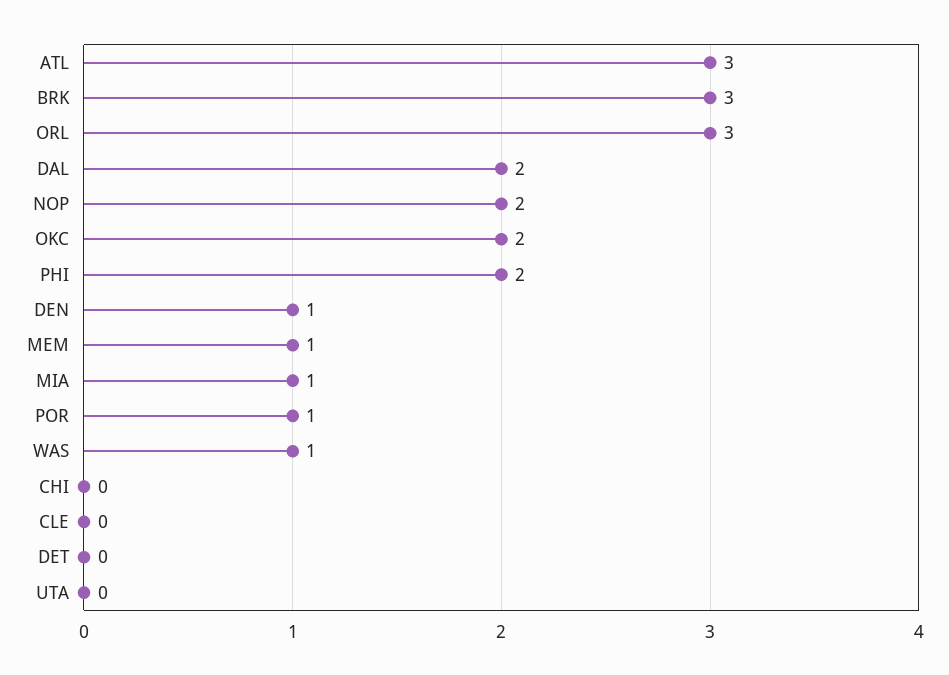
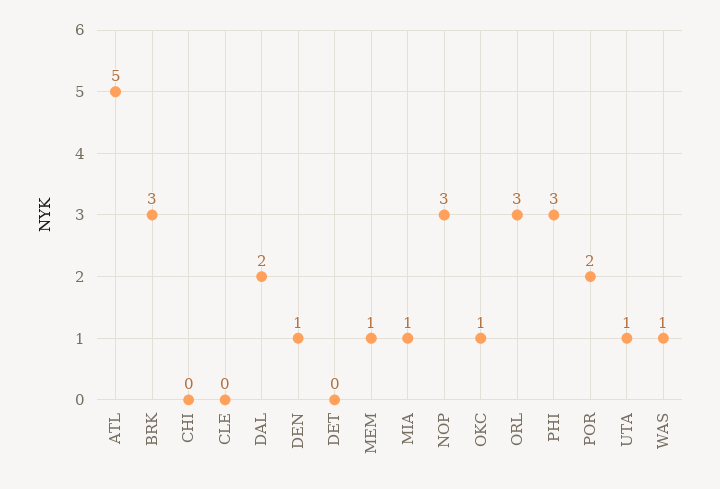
  {
-   "ATL": 3,
+   "ATL": 5,
    "BRK": 3,
    "ORL": 3,
    "DAL": 2,
-   "NOP": 2,
+   "NOP": 3,
-   "OKC": 2,
+   "OKC": 1,
-   "PHI": 2,
+   "PHI": 3,
    "DEN": 1,
    "MEM": 1,
    "MIA": 1,
-   "POR": 1,
+   "POR": 2,
    "WAS": 1,
    "CHI": 0,
    "CLE": 0,
    "DET": 0,
-   "UTA": 0
+   "UTA": 1
  }

